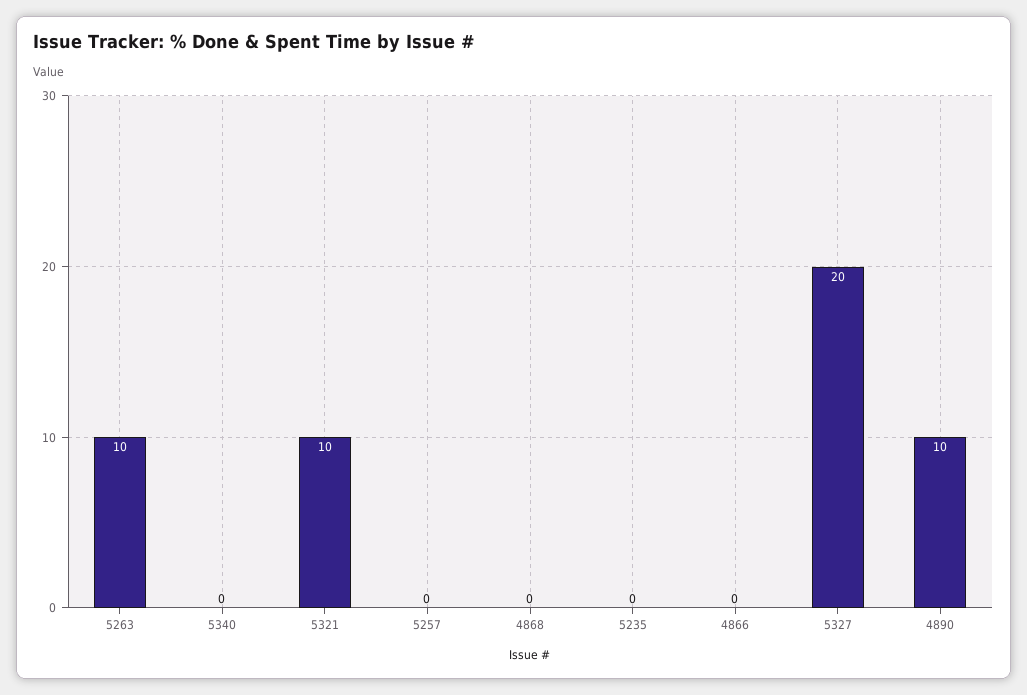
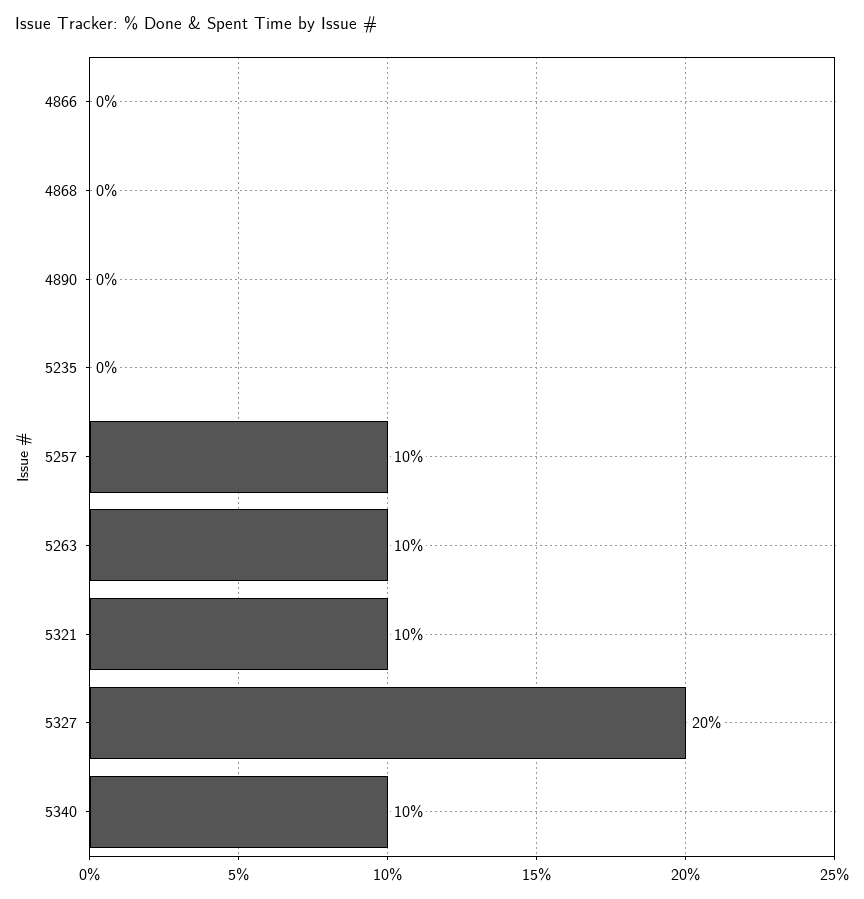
  {
    "5263": 10,
-   "5340": 0,
+   "5340": 10,
    "5321": 10,
-   "5257": 0,
+   "5257": 10,
    "4868": 0,
    "5235": 0,
    "4866": 0,
    "5327": 20,
-   "4890": 10
+   "4890": 0
  }

